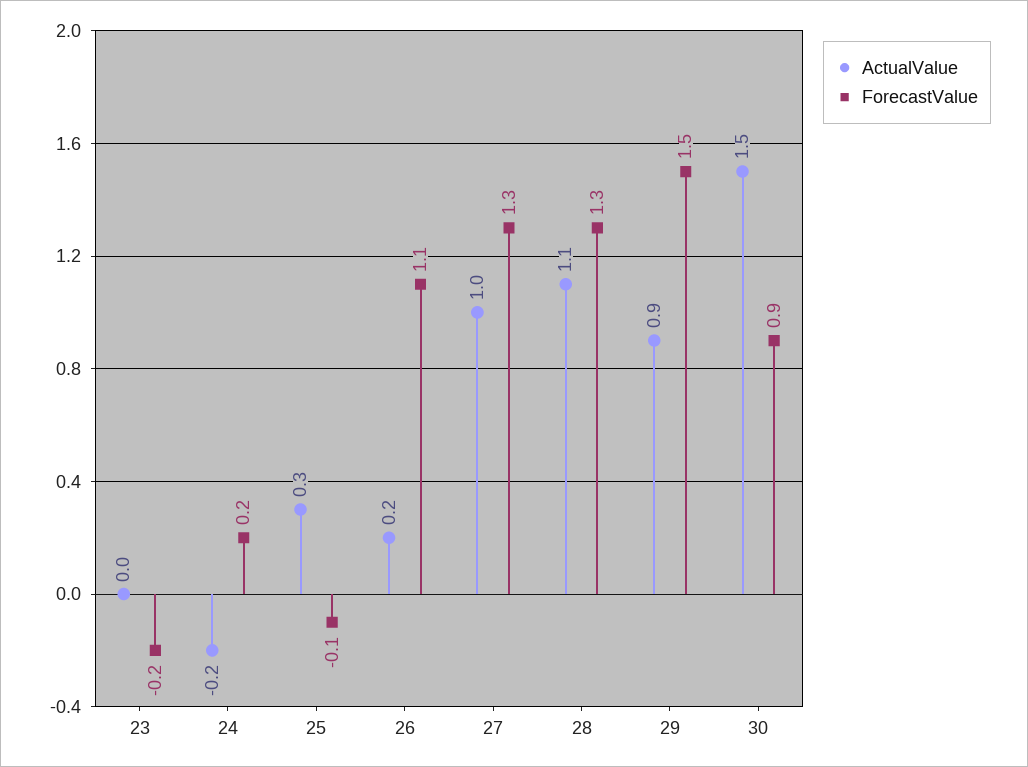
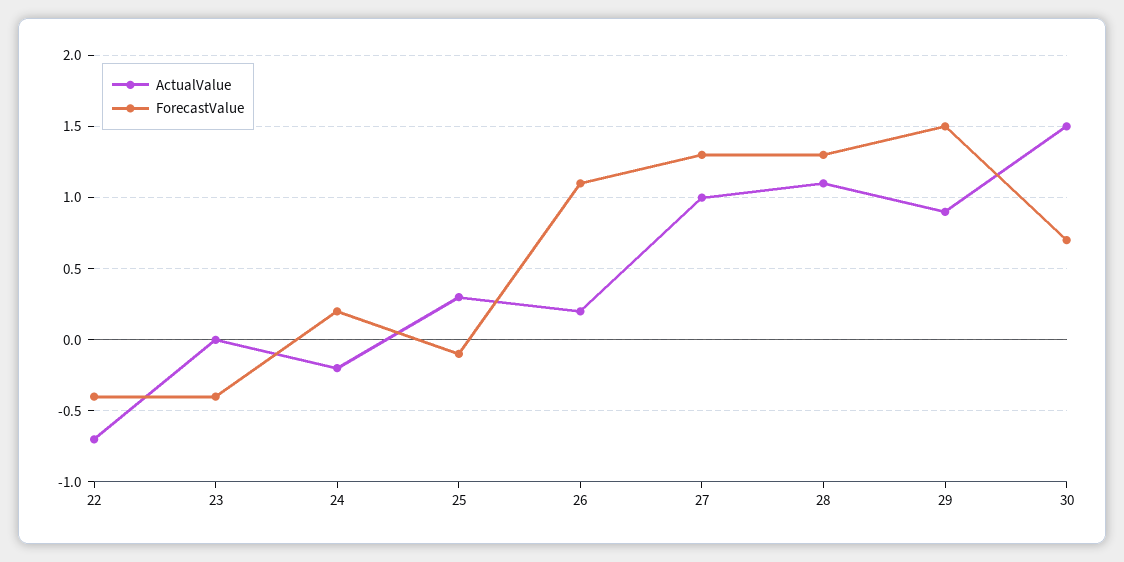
  {
    "ActualValue": {
      "23": 0,
      "24": -0.2,
      "25": 0.3,
      "26": 0.2,
      "27": 1,
      "28": 1.1,
      "29": 0.9,
-     "30": 1.5
+     "30": 1.5,
+     "22": -0.7
    },
    "ForecastValue": {
-     "23": -0.2,
+     "23": -0.4,
      "24": 0.2,
      "25": -0.1,
      "26": 1.1,
      "27": 1.3,
      "28": 1.3,
      "29": 1.5,
-     "30": 0.9
+     "30": 0.7,
+     "22": -0.4
    }
  }

